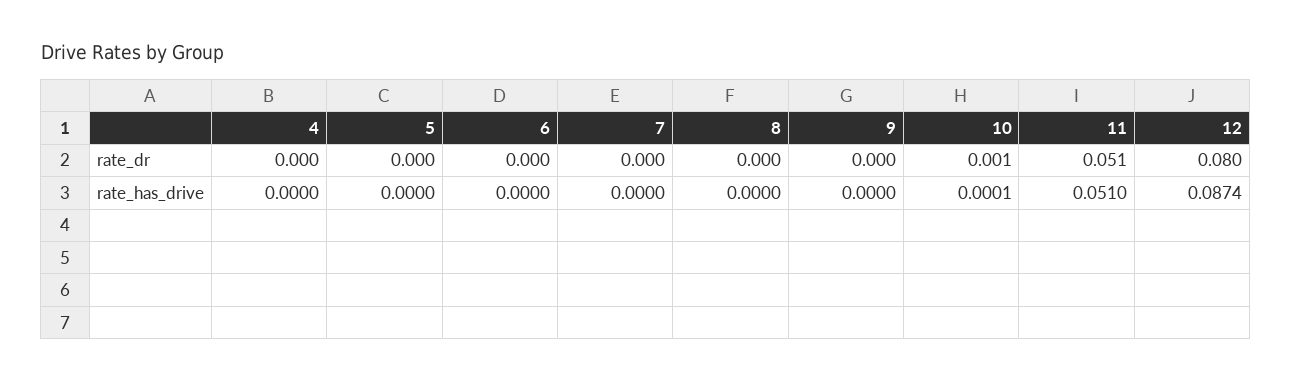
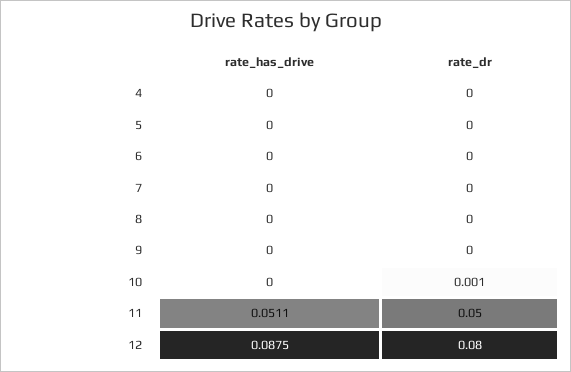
  {
    "4": {
      "rate_dr": 0,
      "rate_has_drive": 0
    },
    "5": {
      "rate_dr": 0,
      "rate_has_drive": 0
    },
    "6": {
      "rate_dr": 0,
      "rate_has_drive": 0
    },
    "7": {
      "rate_dr": 0,
      "rate_has_drive": 0
    },
    "8": {
      "rate_dr": 0,
      "rate_has_drive": 0
    },
    "9": {
      "rate_dr": 0,
      "rate_has_drive": 0
    },
    "10": {
      "rate_dr": 0.001,
-     "rate_has_drive": 0.0001
+     "rate_has_drive": 0
    },
    "11": {
-     "rate_dr": 0.051,
+     "rate_dr": 0.05,
-     "rate_has_drive": 0.051
+     "rate_has_drive": 0.0511
    },
    "12": {
      "rate_dr": 0.08,
-     "rate_has_drive": 0.0874
+     "rate_has_drive": 0.0875
    }
  }

